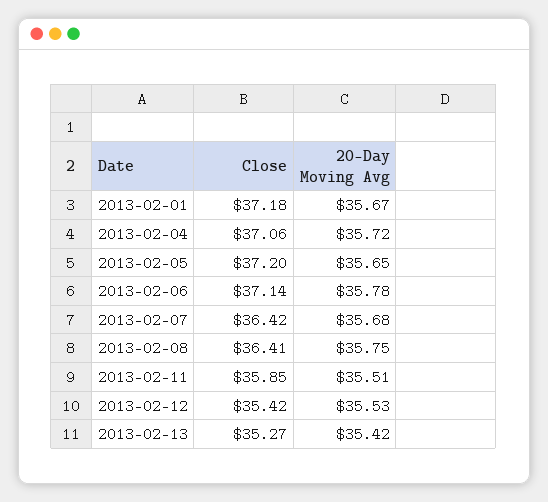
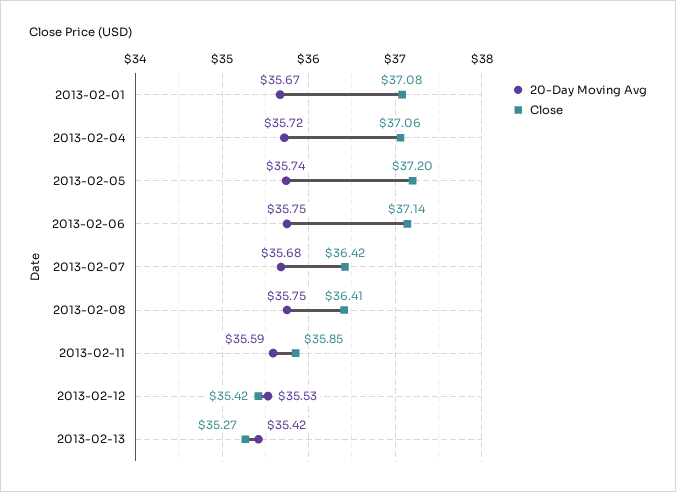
  {
    "Close": {
-     "2013-02-01": 37.18,
+     "2013-02-01": 37.08,
      "2013-02-04": 37.06,
      "2013-02-05": 37.2,
      "2013-02-06": 37.14,
      "2013-02-07": 36.42,
      "2013-02-08": 36.41,
      "2013-02-11": 35.85,
      "2013-02-12": 35.42,
      "2013-02-13": 35.27
    },
    "20-Day Moving Avg": {
      "2013-02-01": 35.67,
      "2013-02-04": 35.72,
-     "2013-02-05": 35.65,
+     "2013-02-05": 35.74,
-     "2013-02-06": 35.78,
+     "2013-02-06": 35.75,
      "2013-02-07": 35.68,
      "2013-02-08": 35.75,
-     "2013-02-11": 35.51,
+     "2013-02-11": 35.59,
      "2013-02-12": 35.53,
      "2013-02-13": 35.42
    }
  }

